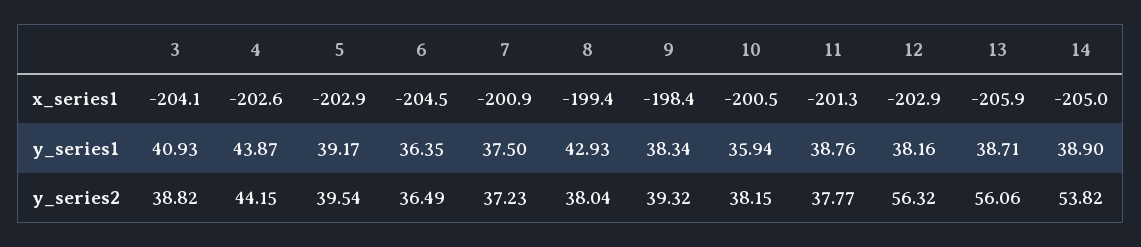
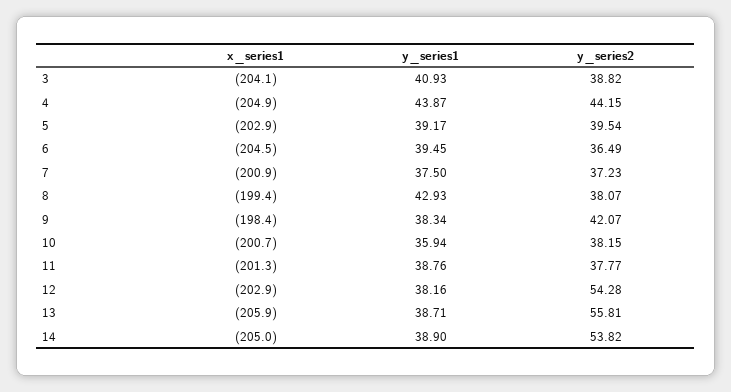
  {
    "3": {
      "x_series1": -204.1,
      "y_series1": 40.93,
      "y_series2": 38.82
    },
    "4": {
-     "x_series1": -202.6,
+     "x_series1": -204.9,
      "y_series1": 43.87,
      "y_series2": 44.15
    },
    "5": {
      "x_series1": -202.9,
      "y_series1": 39.17,
      "y_series2": 39.54
    },
    "6": {
      "x_series1": -204.5,
-     "y_series1": 36.35,
+     "y_series1": 39.45,
      "y_series2": 36.49
    },
    "7": {
      "x_series1": -200.9,
      "y_series1": 37.5,
      "y_series2": 37.23
    },
    "8": {
      "x_series1": -199.4,
      "y_series1": 42.93,
-     "y_series2": 38.04
+     "y_series2": 38.07
    },
    "9": {
      "x_series1": -198.4,
      "y_series1": 38.34,
-     "y_series2": 39.32
+     "y_series2": 42.07
    },
    "10": {
-     "x_series1": -200.5,
+     "x_series1": -200.7,
      "y_series1": 35.94,
      "y_series2": 38.15
    },
    "11": {
      "x_series1": -201.3,
      "y_series1": 38.76,
      "y_series2": 37.77
    },
    "12": {
      "x_series1": -202.9,
      "y_series1": 38.16,
-     "y_series2": 56.32
+     "y_series2": 54.28
    },
    "13": {
      "x_series1": -205.9,
      "y_series1": 38.71,
-     "y_series2": 56.06
+     "y_series2": 55.81
    },
    "14": {
      "x_series1": -205,
      "y_series1": 38.9,
      "y_series2": 53.82
    }
  }

